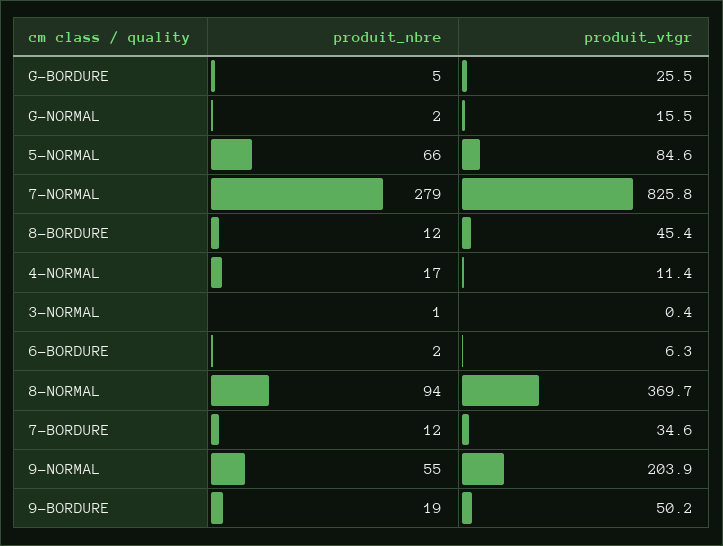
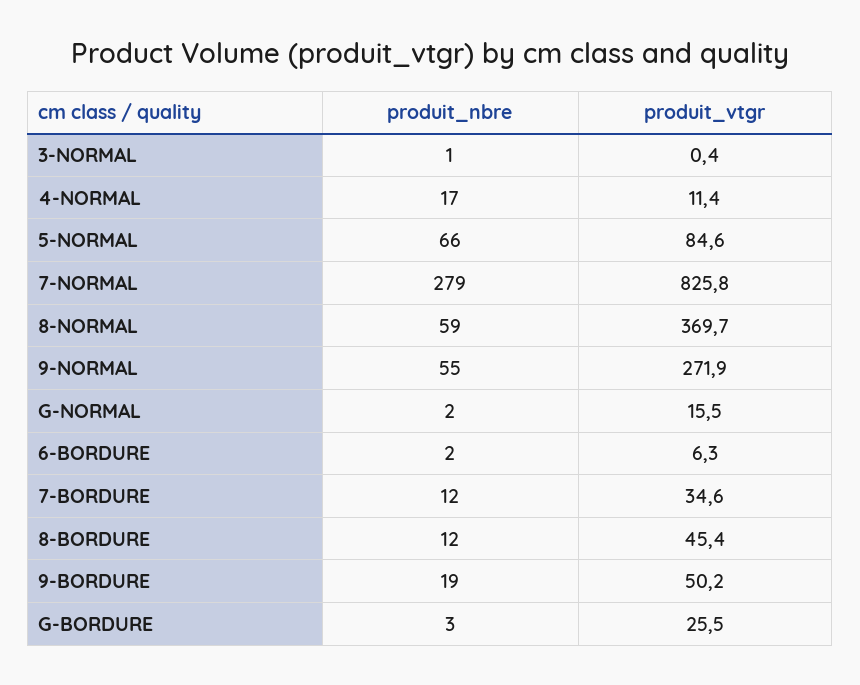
  {
    "produit_nbre": {
-     "G-BORDURE": 5,
+     "G-BORDURE": 3,
      "G-NORMAL": 2,
      "5-NORMAL": 66,
      "7-NORMAL": 279,
      "8-BORDURE": 12,
      "4-NORMAL": 17,
      "3-NORMAL": 1,
      "6-BORDURE": 2,
-     "8-NORMAL": 94,
+     "8-NORMAL": 59,
      "7-BORDURE": 12,
      "9-NORMAL": 55,
      "9-BORDURE": 19
    },
    "produit_vtgr": {
      "G-BORDURE": 25.5,
      "G-NORMAL": 15.5,
      "5-NORMAL": 84.6,
      "7-NORMAL": 825.8,
      "8-BORDURE": 45.4,
      "4-NORMAL": 11.4,
      "3-NORMAL": 0.4,
      "6-BORDURE": 6.3,
      "8-NORMAL": 369.7,
      "7-BORDURE": 34.6,
-     "9-NORMAL": 203.9,
+     "9-NORMAL": 271.9,
      "9-BORDURE": 50.2
    }
  }

